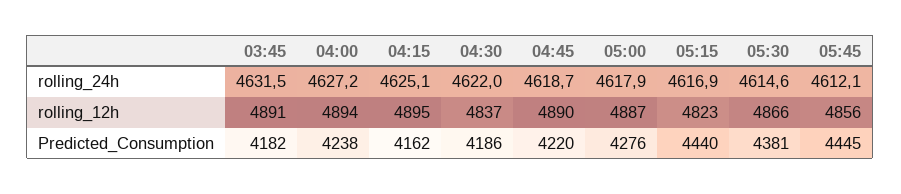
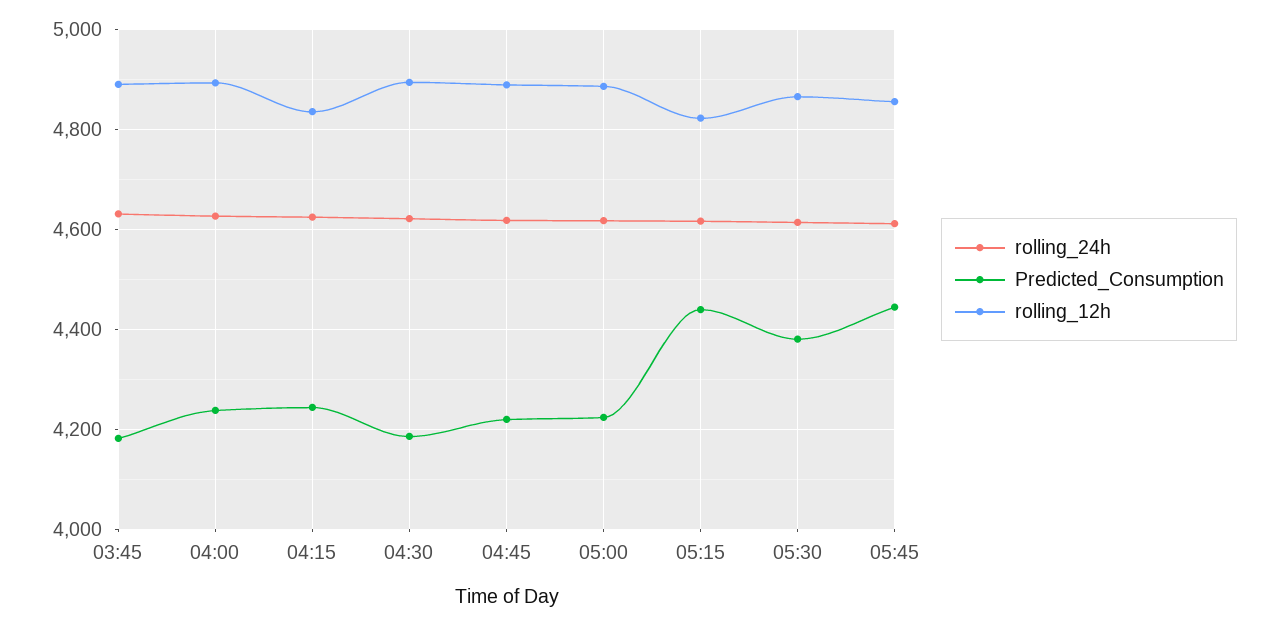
  {
    "rolling_24h": {
      "03:45": 4631.5,
      "04:00": 4627.2,
      "04:15": 4625.1,
      "04:30": 4622,
      "04:45": 4618.7,
      "05:00": 4617.9,
      "05:15": 4616.9,
      "05:30": 4614.6,
      "05:45": 4612.1
    },
    "rolling_12h": {
      "03:45": 4891,
      "04:00": 4894,
-     "04:15": 4895,
+     "04:15": 4840,
-     "04:30": 4837,
+     "04:30": 4900,
      "04:45": 4890,
      "05:00": 4887,
      "05:15": 4823,
      "05:30": 4866,
      "05:45": 4856
    },
    "Predicted_Consumption": {
      "03:45": 4182,
      "04:00": 4238,
-     "04:15": 4162,
+     "04:15": 4240,
      "04:30": 4186,
      "04:45": 4220,
-     "05:00": 4276,
+     "05:00": 4220,
      "05:15": 4440,
      "05:30": 4381,
      "05:45": 4445
    }
  }

